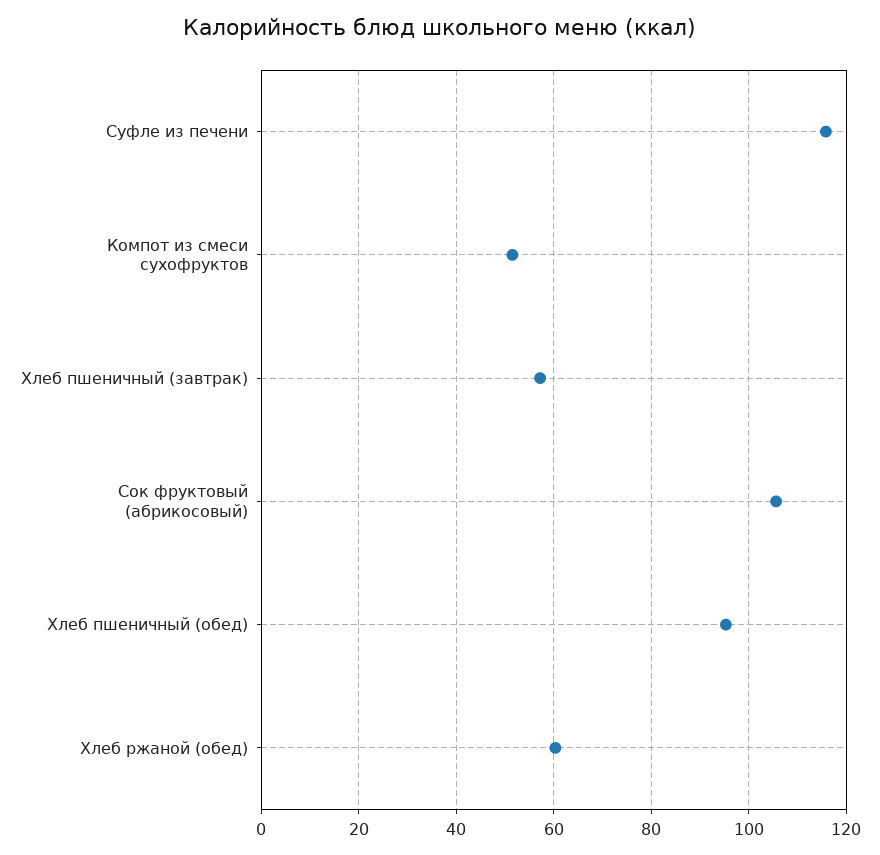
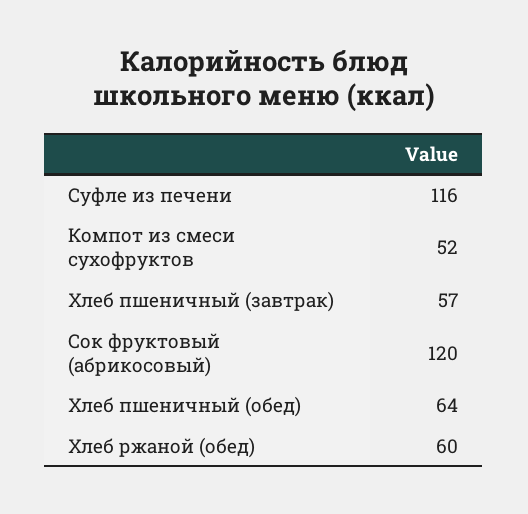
  {
    "Суфле из печени": 116,
    "Компот из смеси сухофруктов": 52,
    "Хлеб пшеничный (завтрак)": 57,
-   "Сок фруктовый (абрикосовый)": 106,
+   "Сок фруктовый (абрикосовый)": 120,
-   "Хлеб пшеничный (обед)": 96,
+   "Хлеб пшеничный (обед)": 64,
    "Хлеб ржаной (обед)": 60
  }

